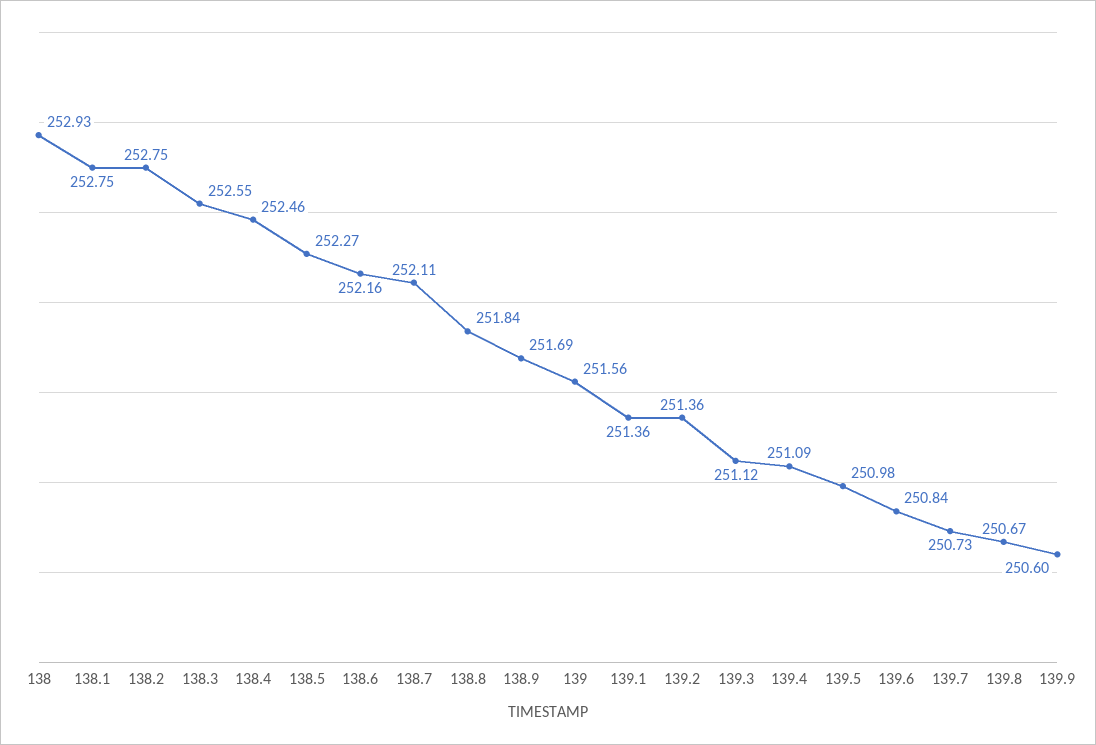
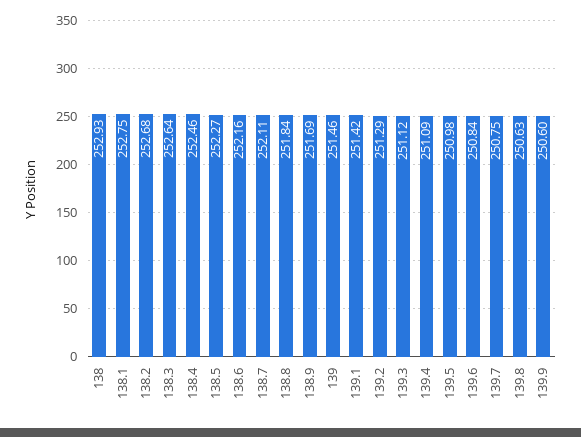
  {
    "138": 252.93,
    "138.1": 252.75,
-   "138.2": 252.75,
+   "138.2": 252.68,
-   "138.3": 252.55,
+   "138.3": 252.64,
    "138.4": 252.46,
    "138.5": 252.27,
    "138.6": 252.16,
    "138.7": 252.11,
    "138.8": 251.84,
    "138.9": 251.69,
-   "139": 251.56,
+   "139": 251.46,
-   "139.1": 251.36,
+   "139.1": 251.42,
-   "139.2": 251.36,
+   "139.2": 251.29,
    "139.3": 251.12,
    "139.4": 251.09,
    "139.5": 250.98,
    "139.6": 250.84,
-   "139.7": 250.73,
+   "139.7": 250.75,
-   "139.8": 250.67,
+   "139.8": 250.63,
    "139.9": 250.6
  }

